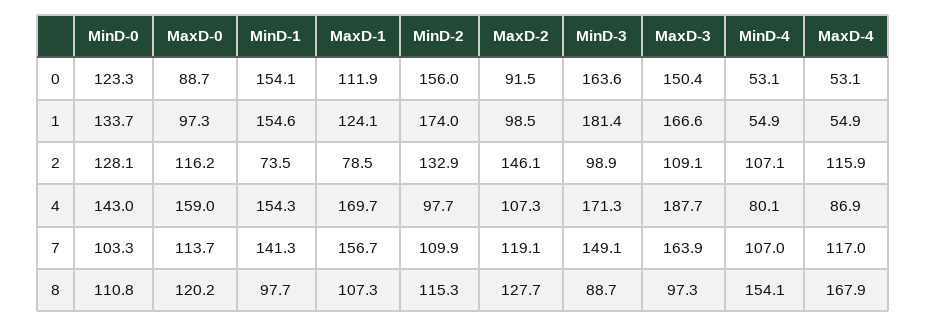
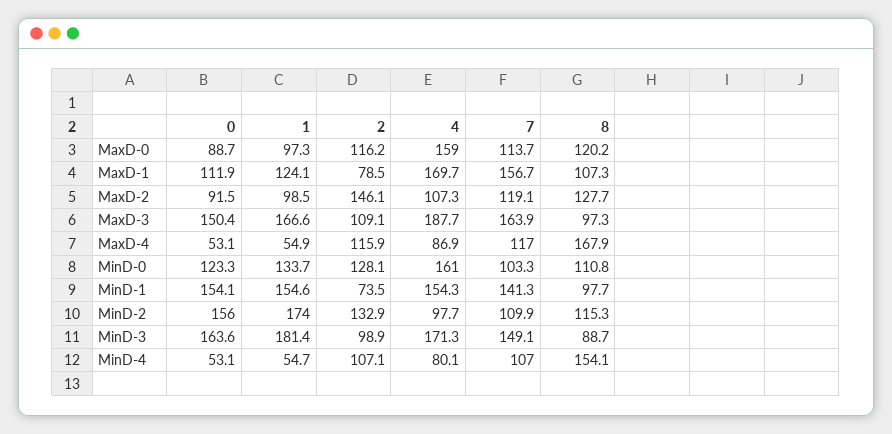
  {
    "MinD-0": {
      "0": 123.3,
      "1": 133.7,
      "2": 128.1,
-     "4": 143,
+     "4": 161,
      "7": 103.3,
      "8": 110.8
    },
    "MaxD-0": {
      "0": 88.7,
      "1": 97.3,
      "2": 116.2,
      "4": 159,
      "7": 113.7,
      "8": 120.2
    },
    "MinD-1": {
      "0": 154.1,
      "1": 154.6,
      "2": 73.5,
      "4": 154.3,
      "7": 141.3,
      "8": 97.7
    },
    "MaxD-1": {
      "0": 111.9,
      "1": 124.1,
      "2": 78.5,
      "4": 169.7,
      "7": 156.7,
      "8": 107.3
    },
    "MinD-2": {
      "0": 156,
      "1": 174,
      "2": 132.9,
      "4": 97.7,
      "7": 109.9,
      "8": 115.3
    },
    "MaxD-2": {
      "0": 91.5,
      "1": 98.5,
      "2": 146.1,
      "4": 107.3,
      "7": 119.1,
      "8": 127.7
    },
    "MinD-3": {
      "0": 163.6,
      "1": 181.4,
      "2": 98.9,
      "4": 171.3,
      "7": 149.1,
      "8": 88.7
    },
    "MaxD-3": {
      "0": 150.4,
      "1": 166.6,
      "2": 109.1,
      "4": 187.7,
      "7": 163.9,
      "8": 97.3
    },
    "MinD-4": {
      "0": 53.1,
-     "1": 54.9,
+     "1": 54.7,
      "2": 107.1,
      "4": 80.1,
      "7": 107,
      "8": 154.1
    },
    "MaxD-4": {
      "0": 53.1,
      "1": 54.9,
      "2": 115.9,
      "4": 86.9,
      "7": 117,
      "8": 167.9
    }
  }

